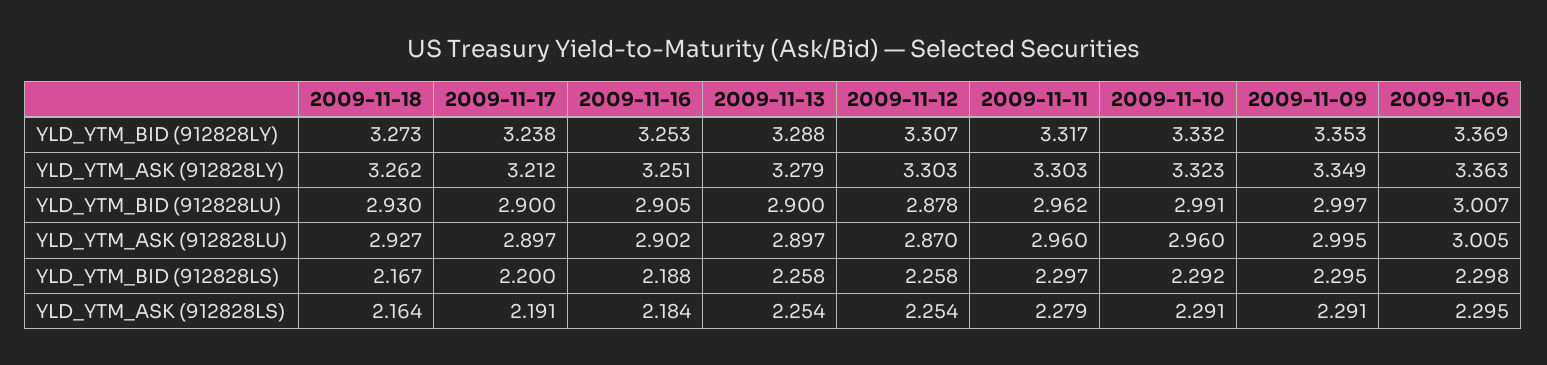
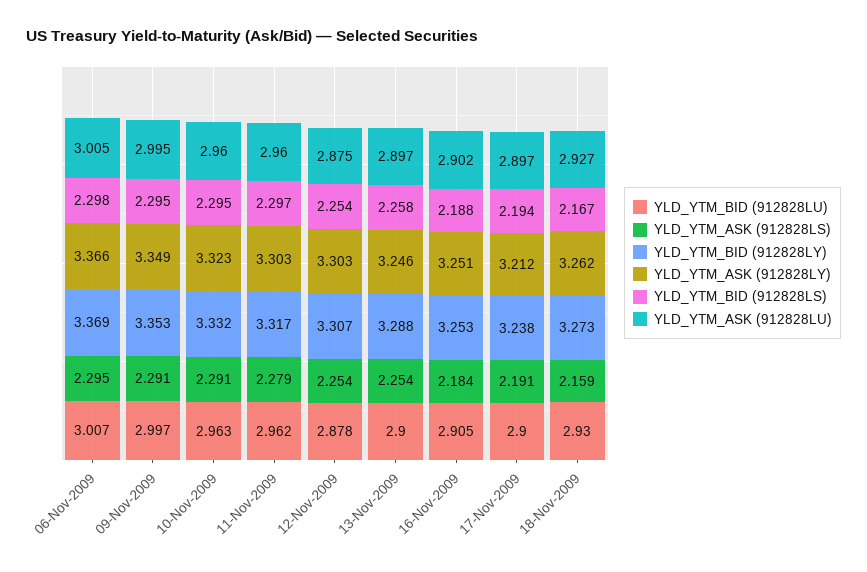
  {
    "YLD_YTM_BID (912828LY)": {
      "2009-11-18": 3.273,
      "2009-11-17": 3.238,
      "2009-11-16": 3.253,
      "2009-11-13": 3.288,
      "2009-11-12": 3.307,
      "2009-11-11": 3.317,
      "2009-11-10": 3.332,
      "2009-11-09": 3.353,
      "2009-11-06": 3.369
    },
    "YLD_YTM_ASK (912828LY)": {
      "2009-11-18": 3.262,
      "2009-11-17": 3.212,
      "2009-11-16": 3.251,
-     "2009-11-13": 3.279,
+     "2009-11-13": 3.246,
      "2009-11-12": 3.303,
      "2009-11-11": 3.303,
      "2009-11-10": 3.323,
      "2009-11-09": 3.349,
-     "2009-11-06": 3.363
+     "2009-11-06": 3.366
    },
    "YLD_YTM_BID (912828LU)": {
      "2009-11-18": 2.93,
      "2009-11-17": 2.9,
      "2009-11-16": 2.905,
      "2009-11-13": 2.9,
      "2009-11-12": 2.878,
      "2009-11-11": 2.962,
-     "2009-11-10": 2.991,
+     "2009-11-10": 2.963,
      "2009-11-09": 2.997,
      "2009-11-06": 3.007
    },
    "YLD_YTM_ASK (912828LU)": {
      "2009-11-18": 2.927,
      "2009-11-17": 2.897,
      "2009-11-16": 2.902,
      "2009-11-13": 2.897,
-     "2009-11-12": 2.87,
+     "2009-11-12": 2.875,
      "2009-11-11": 2.96,
      "2009-11-10": 2.96,
      "2009-11-09": 2.995,
      "2009-11-06": 3.005
    },
    "YLD_YTM_BID (912828LS)": {
      "2009-11-18": 2.167,
-     "2009-11-17": 2.2,
+     "2009-11-17": 2.194,
      "2009-11-16": 2.188,
      "2009-11-13": 2.258,
-     "2009-11-12": 2.258,
+     "2009-11-12": 2.254,
      "2009-11-11": 2.297,
-     "2009-11-10": 2.292,
+     "2009-11-10": 2.295,
      "2009-11-09": 2.295,
      "2009-11-06": 2.298
    },
    "YLD_YTM_ASK (912828LS)": {
-     "2009-11-18": 2.164,
+     "2009-11-18": 2.159,
      "2009-11-17": 2.191,
      "2009-11-16": 2.184,
      "2009-11-13": 2.254,
      "2009-11-12": 2.254,
      "2009-11-11": 2.279,
      "2009-11-10": 2.291,
      "2009-11-09": 2.291,
      "2009-11-06": 2.295
    }
  }

